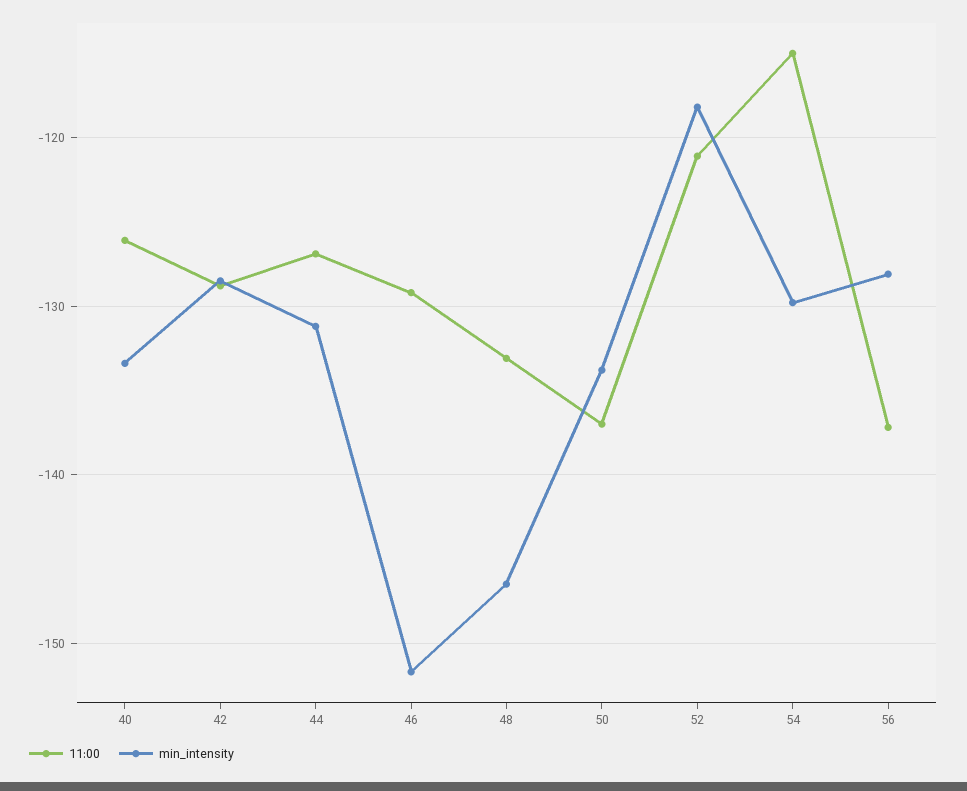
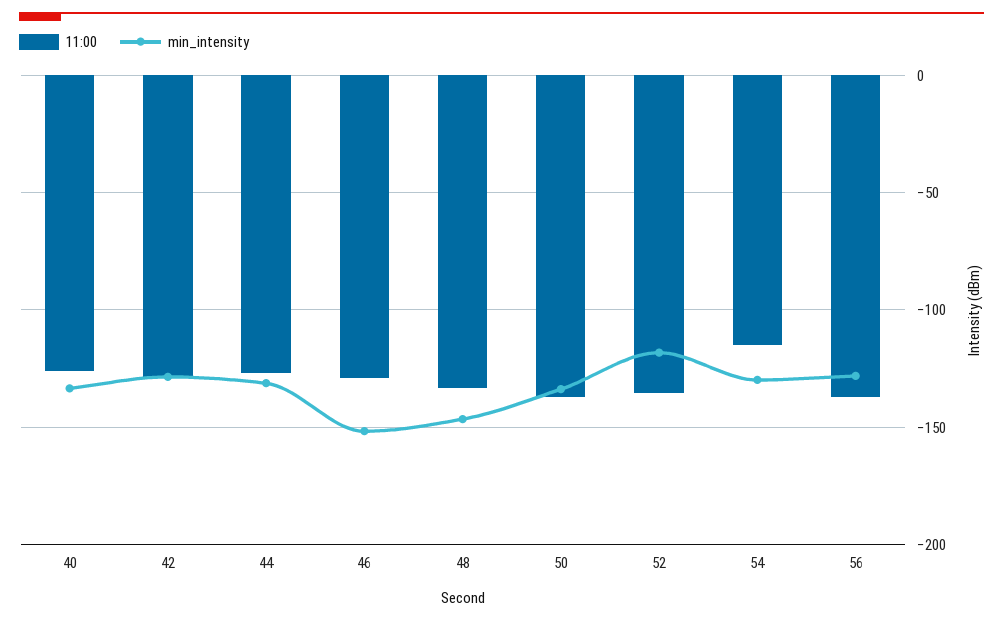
  {
    "11:00": {
      "40": -126,
      "42": -129,
      "44": -127,
      "46": -129,
      "48": -133,
      "50": -137,
-     "52": -121,
+     "52": -135,
      "54": -115,
      "56": -137
    },
    "min_intensity": {
      "40": -133,
      "42": -129,
      "44": -131,
      "46": -152,
      "48": -147,
      "50": -134,
      "52": -118,
      "54": -130,
      "56": -128
    }
  }

